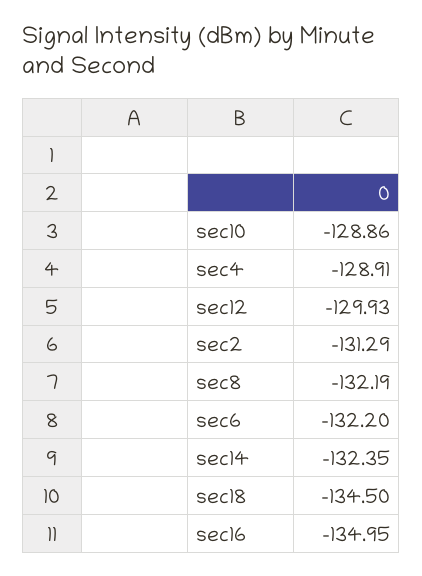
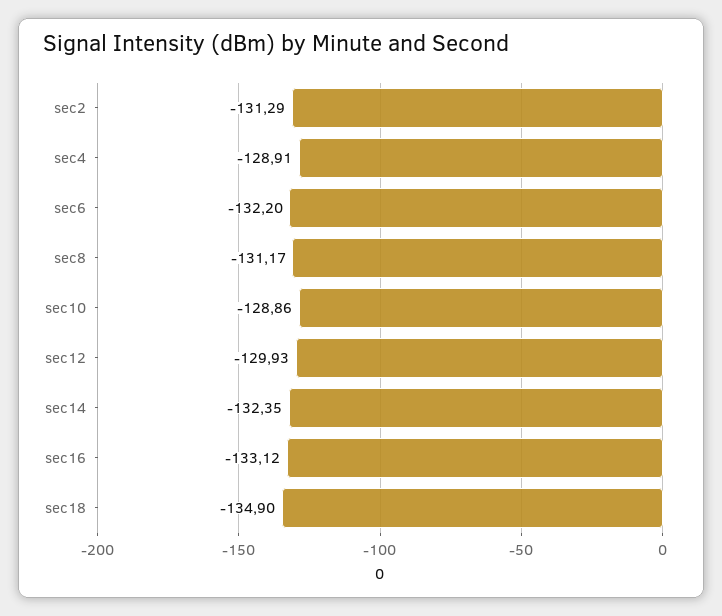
  {
    "sec10": -128.86,
    "sec4": -128.91,
    "sec12": -129.93,
    "sec2": -131.29,
-   "sec8": -132.19,
+   "sec8": -131.17,
    "sec6": -132.2,
    "sec14": -132.35,
-   "sec18": -134.5,
+   "sec18": -134.9,
-   "sec16": -134.95
+   "sec16": -133.12
  }

